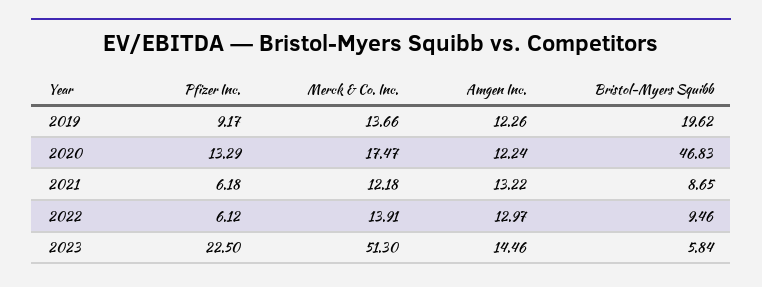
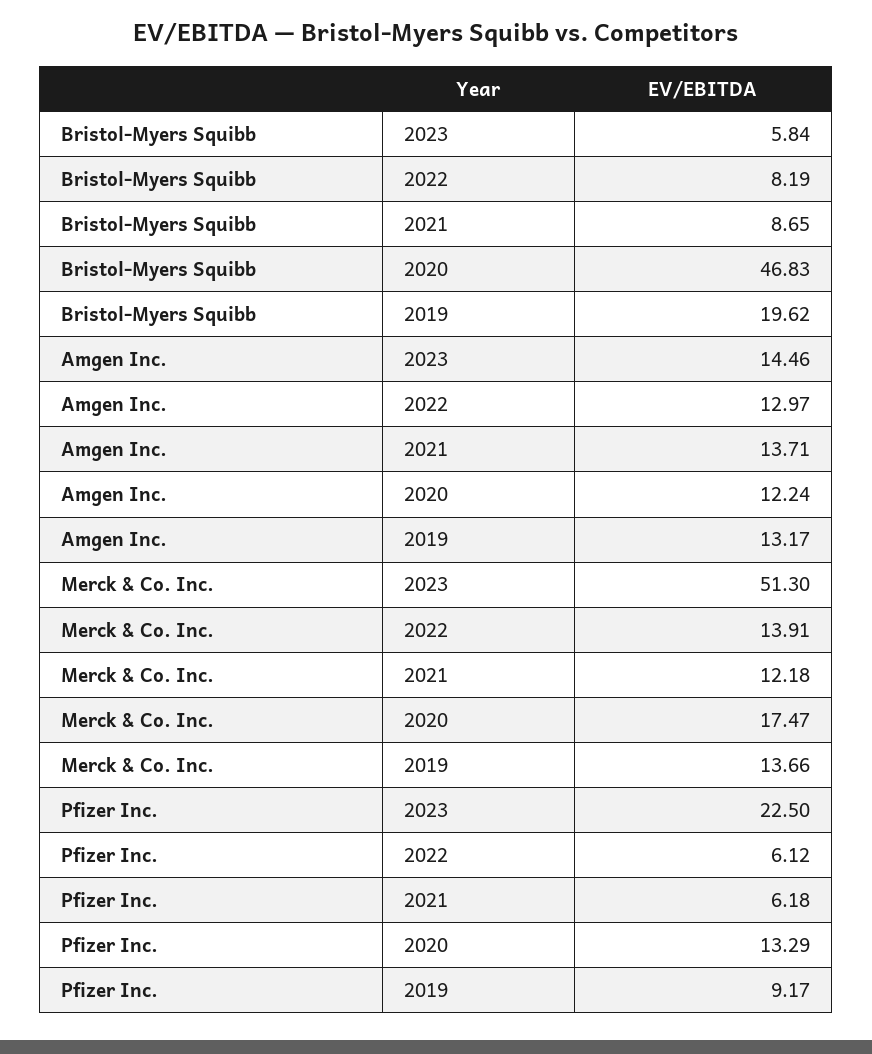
  {
    "Pfizer Inc.": {
      "2019": 9.17,
      "2020": 13.29,
      "2021": 6.18,
      "2022": 6.12,
      "2023": 22.5
    },
    "Merck & Co. Inc.": {
      "2019": 13.66,
      "2020": 17.47,
      "2021": 12.18,
      "2022": 13.91,
      "2023": 51.3
    },
    "Amgen Inc.": {
-     "2019": 12.26,
+     "2019": 13.17,
      "2020": 12.24,
-     "2021": 13.22,
+     "2021": 13.71,
      "2022": 12.97,
      "2023": 14.46
    },
    "Bristol-Myers Squibb": {
      "2019": 19.62,
      "2020": 46.83,
      "2021": 8.65,
-     "2022": 9.46,
+     "2022": 8.19,
      "2023": 5.84
    }
  }

